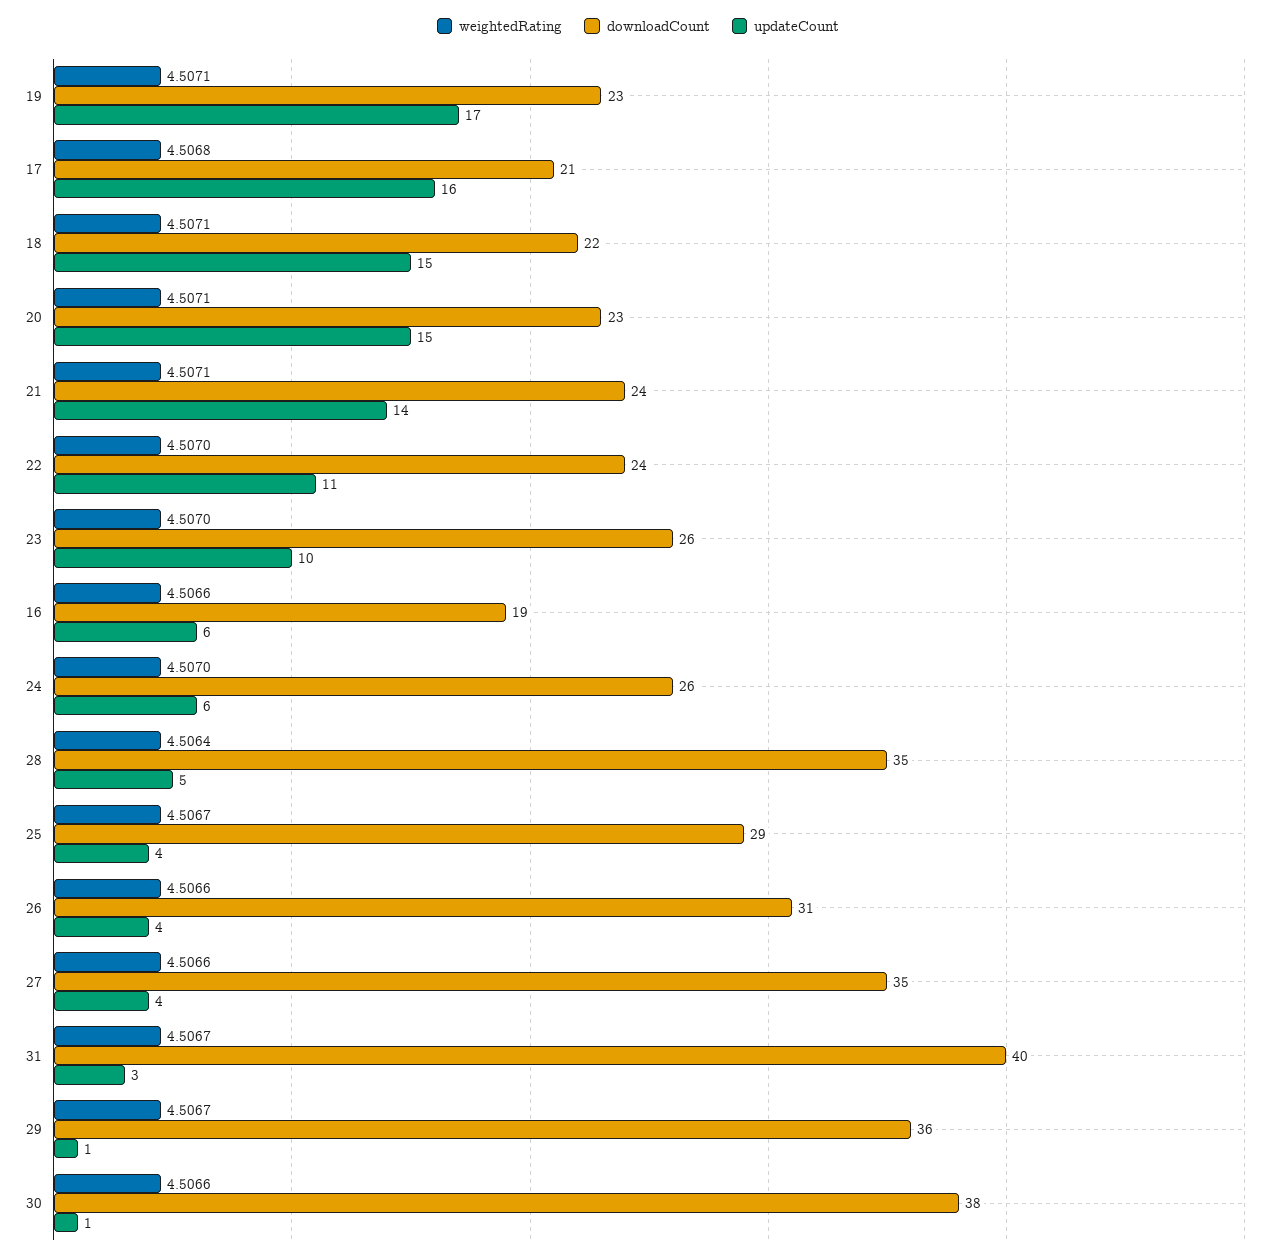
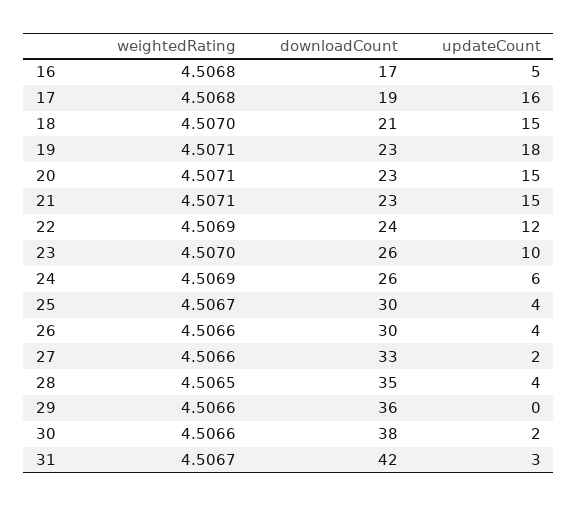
  {
    "weightedRating": {
      "19": 4.5071,
      "17": 4.5068,
-     "18": 4.5071,
+     "18": 4.507,
      "20": 4.5071,
      "21": 4.5071,
-     "22": 4.507,
+     "22": 4.5069,
      "23": 4.507,
-     "16": 4.5066,
+     "16": 4.5068,
-     "24": 4.507,
+     "24": 4.5069,
-     "28": 4.5064,
+     "28": 4.5065,
      "25": 4.5067,
      "26": 4.5066,
      "27": 4.5066,
      "31": 4.5067,
-     "29": 4.5067,
+     "29": 4.5066,
      "30": 4.5066
    },
    "downloadCount": {
      "19": 23,
-     "17": 21,
+     "17": 19,
-     "18": 22,
+     "18": 21,
      "20": 23,
-     "21": 24,
+     "21": 23,
      "22": 24,
      "23": 26,
-     "16": 19,
+     "16": 17,
      "24": 26,
      "28": 35,
-     "25": 29,
+     "25": 30,
-     "26": 31,
+     "26": 30,
-     "27": 35,
+     "27": 33,
-     "31": 40,
+     "31": 42,
      "29": 36,
      "30": 38
    },
    "updateCount": {
-     "19": 17,
+     "19": 18,
      "17": 16,
      "18": 15,
      "20": 15,
-     "21": 14,
+     "21": 15,
-     "22": 11,
+     "22": 12,
      "23": 10,
-     "16": 6,
+     "16": 5,
      "24": 6,
-     "28": 5,
+     "28": 4,
      "25": 4,
      "26": 4,
-     "27": 4,
+     "27": 2,
      "31": 3,
-     "29": 1,
+     "29": 0,
-     "30": 1
+     "30": 2
    }
  }

